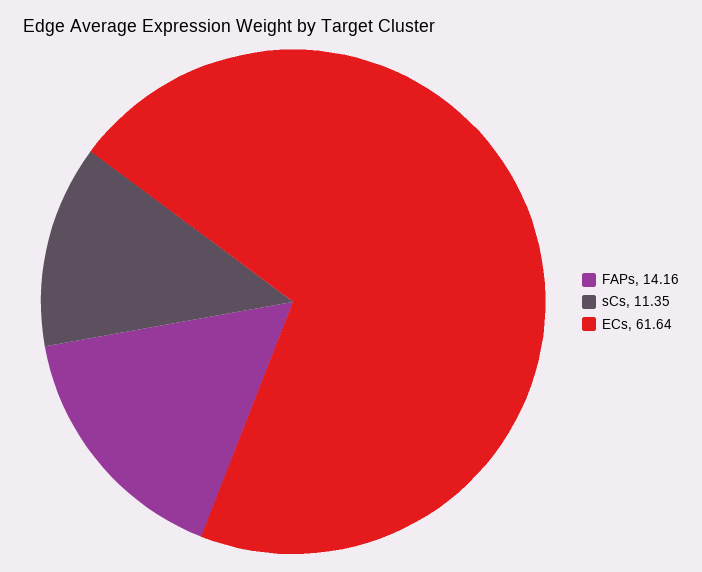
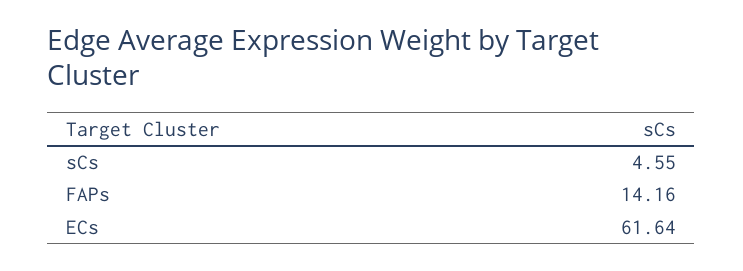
  {
    "FAPs": 14.16,
-   "sCs": 11.35,
+   "sCs": 4.55,
    "ECs": 61.64
  }

